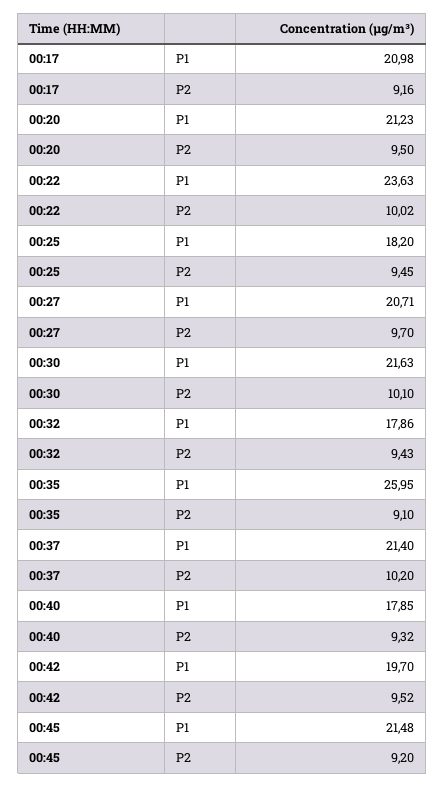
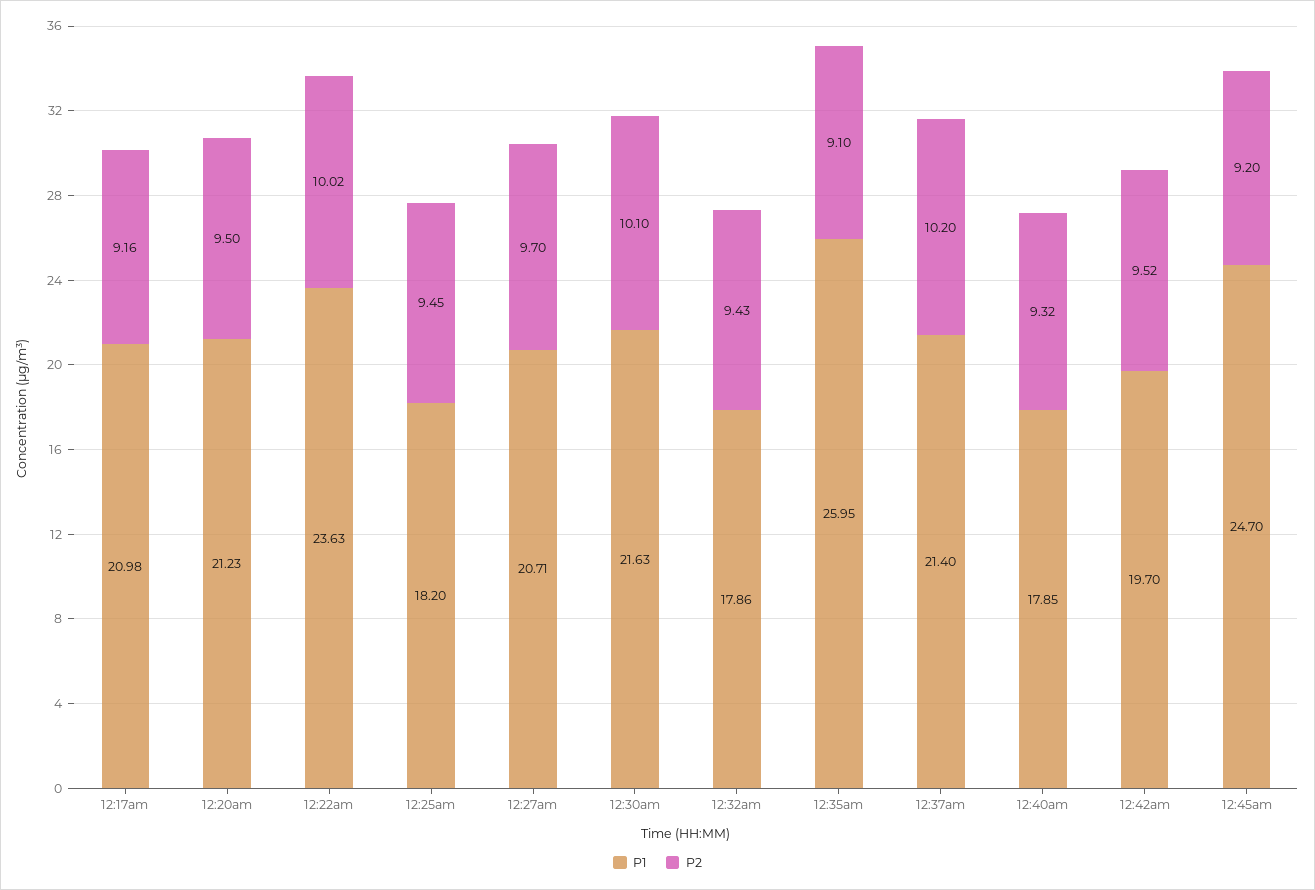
  {
    "P1": {
      "00:17": 20.98,
      "00:20": 21.23,
      "00:22": 23.63,
      "00:25": 18.2,
      "00:27": 20.71,
      "00:30": 21.63,
      "00:32": 17.86,
      "00:35": 25.95,
      "00:37": 21.4,
      "00:40": 17.85,
      "00:42": 19.7,
-     "00:45": 21.48
+     "00:45": 24.7
    },
    "P2": {
      "00:17": 9.16,
      "00:20": 9.5,
      "00:22": 10.02,
      "00:25": 9.45,
      "00:27": 9.7,
      "00:30": 10.1,
      "00:32": 9.43,
      "00:35": 9.1,
      "00:37": 10.2,
      "00:40": 9.32,
      "00:42": 9.52,
      "00:45": 9.2
    }
  }

